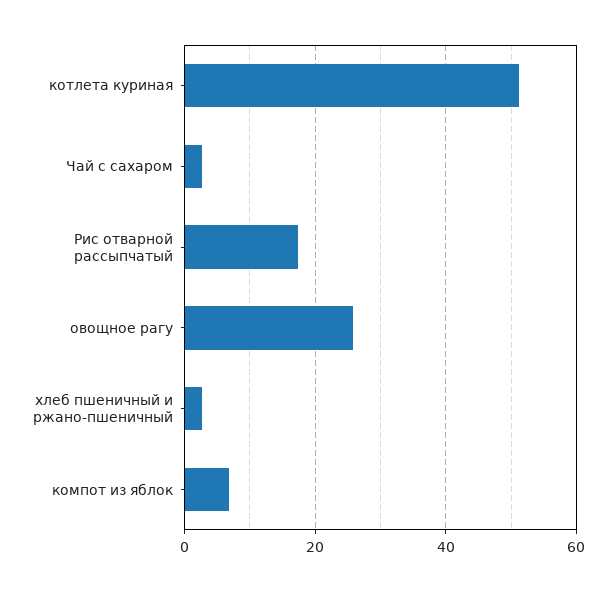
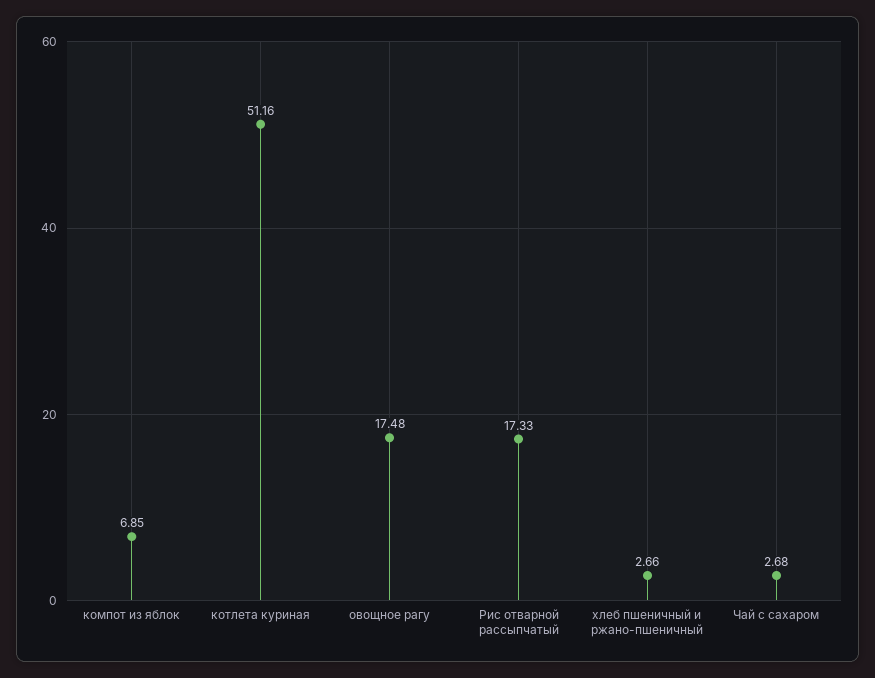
  {
    "котлета куриная": 51.16,
    "Чай с сахаром": 2.68,
    "Рис отварной рассыпчатый": 17.33,
-   "овощное рагу": 26,
+   "овощное рагу": 17.48,
    "хлеб пшеничный и ржано-пшеничный": 2.66,
    "компот из яблок": 6.85
  }

